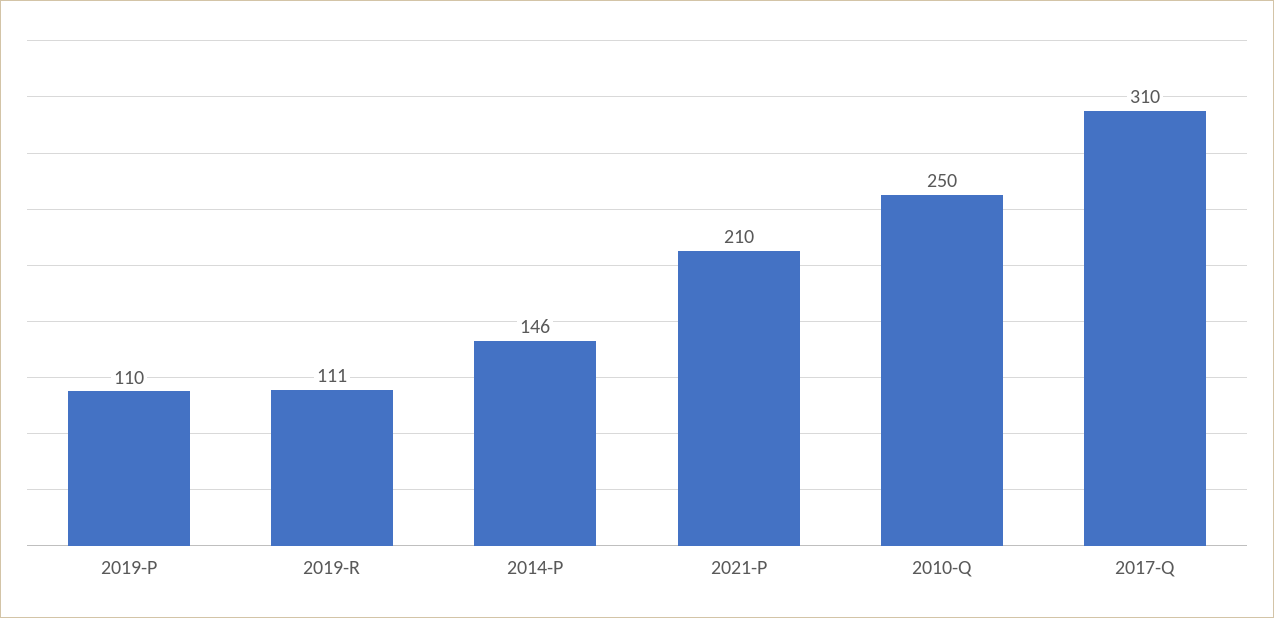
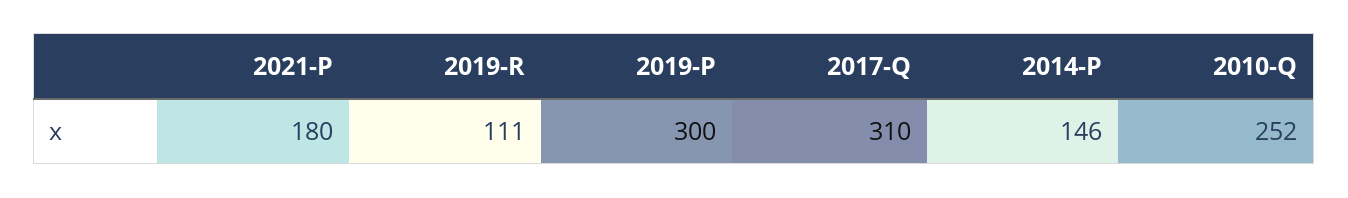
  {
-   "2019-P": 110,
+   "2019-P": 300,
    "2019-R": 111,
    "2014-P": 146,
-   "2021-P": 210,
+   "2021-P": 180,
-   "2010-Q": 250,
+   "2010-Q": 252,
    "2017-Q": 310
  }

